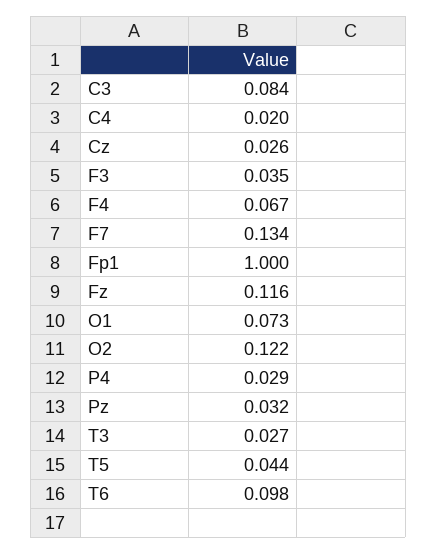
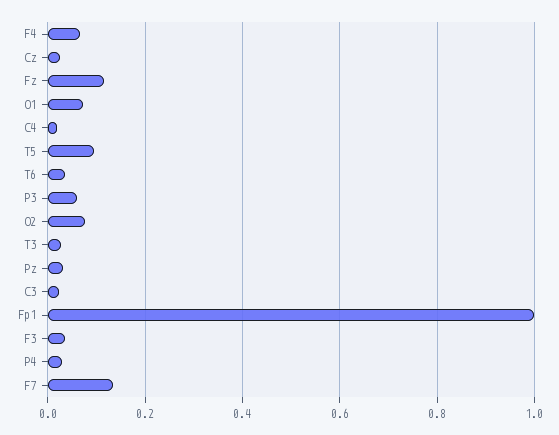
  {
-   "C3": 0.084,
+   "C3": 0.02,
    "C4": 0.02,
    "Cz": 0.026,
    "F3": 0.035,
    "F4": 0.067,
    "F7": 0.134,
    "Fp1": 1,
    "Fz": 0.116,
    "O1": 0.073,
-   "O2": 0.122,
+   "O2": 0.08,
    "P4": 0.029,
    "Pz": 0.032,
    "T3": 0.027,
-   "T5": 0.044,
+   "T5": 0.1,
-   "T6": 0.098
+   "T6": 0.04,
+   "P3": 0.06
  }

